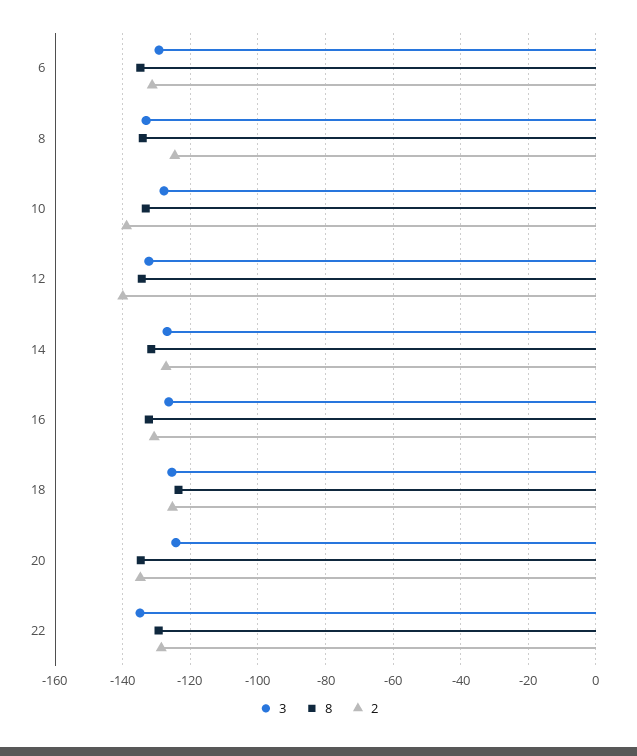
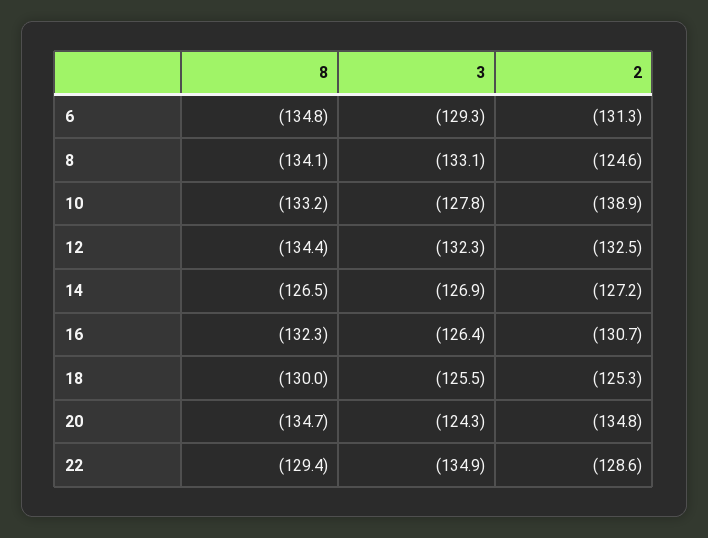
  {
    "3": {
      "6": -129.3,
      "8": -133.1,
      "10": -127.8,
      "12": -132.3,
      "14": -126.9,
      "16": -126.4,
      "18": -125.5,
      "20": -124.3,
      "22": -134.9
    },
    "8": {
      "6": -134.8,
      "8": -134.1,
      "10": -133.2,
      "12": -134.4,
-     "14": -132,
+     "14": -126.5,
      "16": -132.3,
-     "18": -124,
+     "18": -130,
      "20": -134.7,
      "22": -129.4
    },
    "2": {
      "6": -131.3,
      "8": -124.6,
      "10": -138.9,
-     "12": -140,
+     "12": -132.5,
      "14": -127.2,
      "16": -130.7,
      "18": -125.3,
      "20": -134.8,
      "22": -128.6
    }
  }

